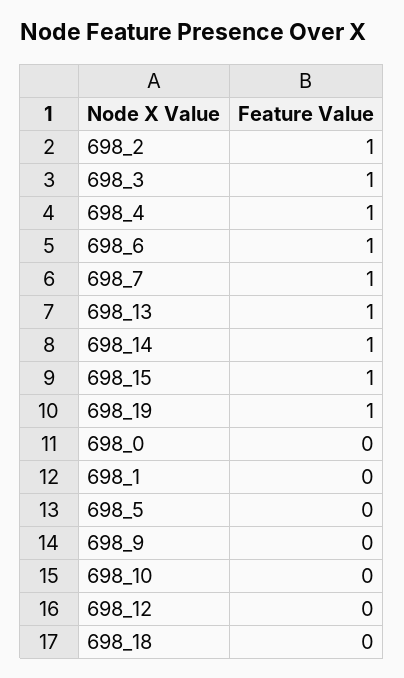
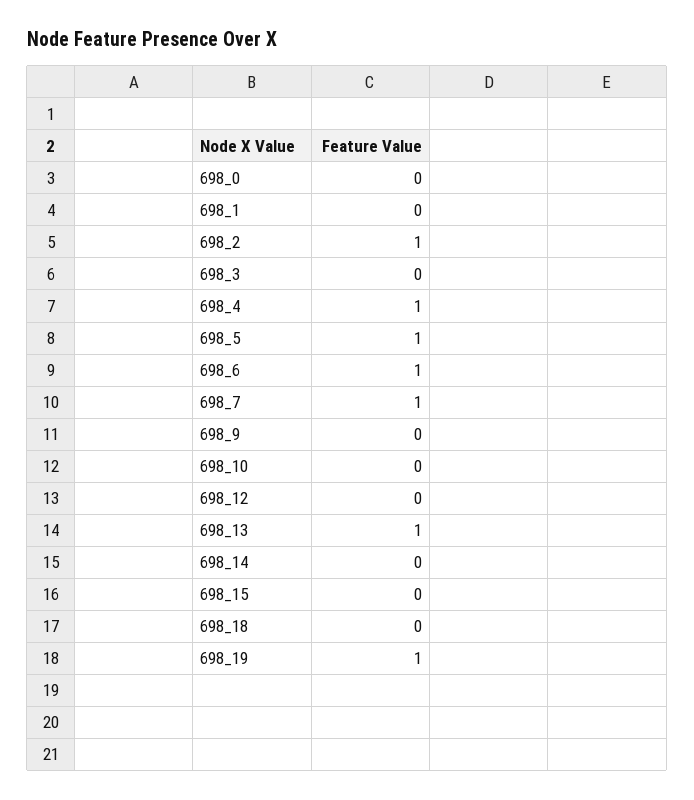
  {
    "698_2": 1,
-   "698_3": 1,
+   "698_3": 0,
    "698_4": 1,
    "698_6": 1,
    "698_7": 1,
    "698_13": 1,
-   "698_14": 1,
+   "698_14": 0,
-   "698_15": 1,
+   "698_15": 0,
    "698_19": 1,
    "698_0": 0,
    "698_1": 0,
-   "698_5": 0,
+   "698_5": 1,
    "698_9": 0,
    "698_10": 0,
    "698_12": 0,
    "698_18": 0
  }

